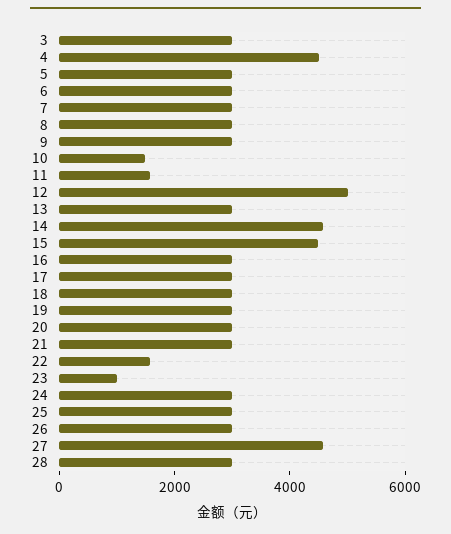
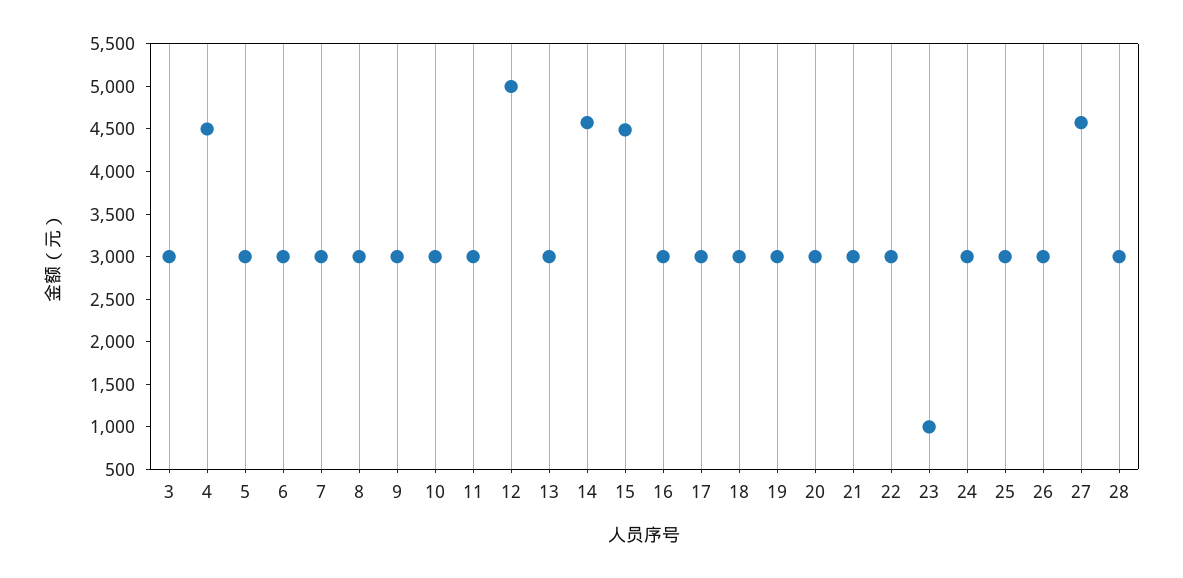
  {
    "3": 3000,
    "4": 4500,
    "5": 3000,
    "6": 3000,
    "7": 3000,
    "8": 3000,
    "9": 3000,
-   "10": 1500,
+   "10": 3000,
-   "11": 1500,
+   "11": 3000,
    "12": 5000,
    "13": 3000,
    "14": 4600,
    "15": 4500,
    "16": 3000,
    "17": 3000,
    "18": 3000,
    "19": 3000,
    "20": 3000,
    "21": 3000,
-   "22": 1500,
+   "22": 3000,
    "23": 1000,
    "24": 3000,
    "25": 3000,
    "26": 3000,
    "27": 4600,
    "28": 3000
  }

